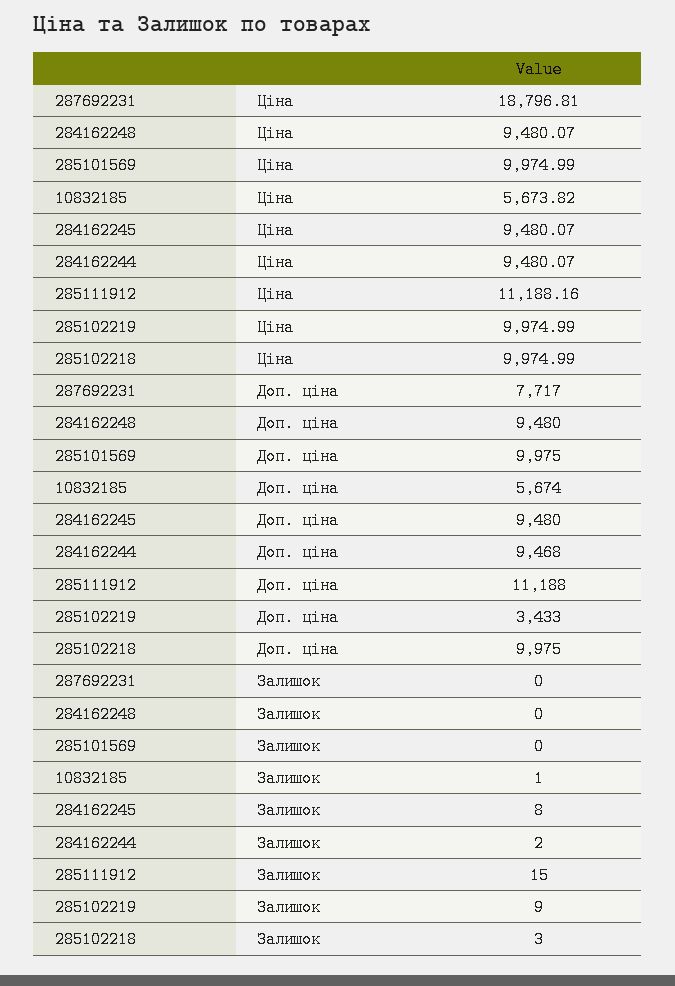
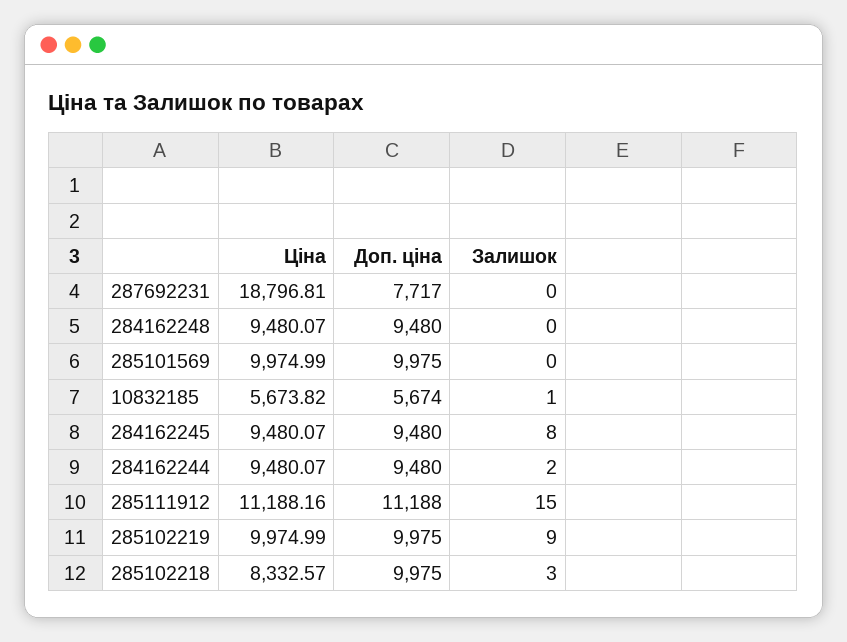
  {
    "287692231": {
      "Ціна": 18796.81,
      "Доп. ціна": 7717,
      "Залишок": 0
    },
    "284162248": {
      "Ціна": 9480.07,
      "Доп. ціна": 9480,
      "Залишок": 0
    },
    "285101569": {
      "Ціна": 9974.99,
      "Доп. ціна": 9975,
      "Залишок": 0
    },
    "10832185": {
      "Ціна": 5673.82,
      "Доп. ціна": 5674,
      "Залишок": 1
    },
    "284162245": {
      "Ціна": 9480.07,
      "Доп. ціна": 9480,
      "Залишок": 8
    },
    "284162244": {
      "Ціна": 9480.07,
-     "Доп. ціна": 9468,
+     "Доп. ціна": 9480,
      "Залишок": 2
    },
    "285111912": {
      "Ціна": 11188.16,
      "Доп. ціна": 11188,
      "Залишок": 15
    },
    "285102219": {
      "Ціна": 9974.99,
-     "Доп. ціна": 3433,
+     "Доп. ціна": 9975,
      "Залишок": 9
    },
    "285102218": {
-     "Ціна": 9974.99,
+     "Ціна": 8332.57,
      "Доп. ціна": 9975,
      "Залишок": 3
    }
  }

